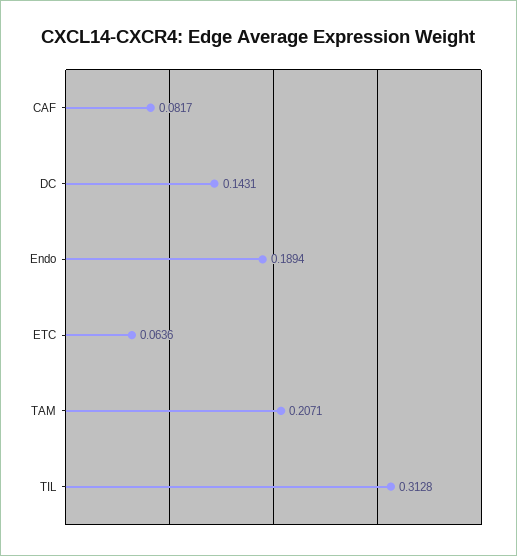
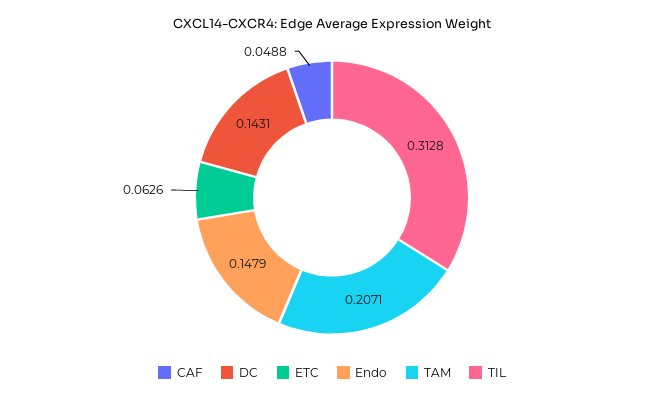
  {
-   "CAF": 0.0817,
+   "CAF": 0.0488,
    "DC": 0.1431,
-   "Endo": 0.1894,
+   "Endo": 0.1479,
-   "ETC": 0.0636,
+   "ETC": 0.0626,
    "TAM": 0.2071,
    "TIL": 0.3128
  }

